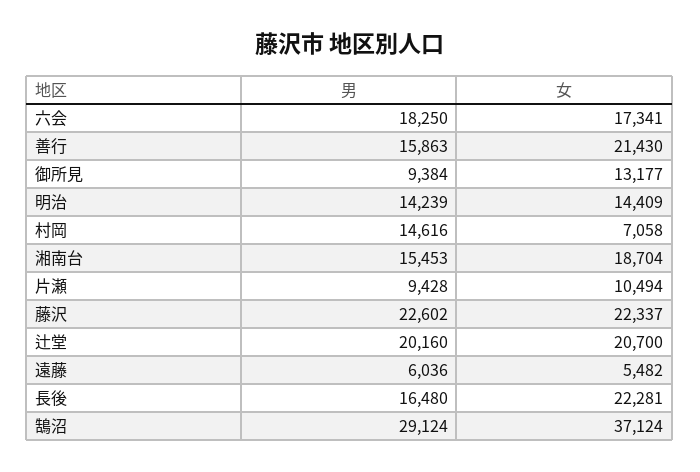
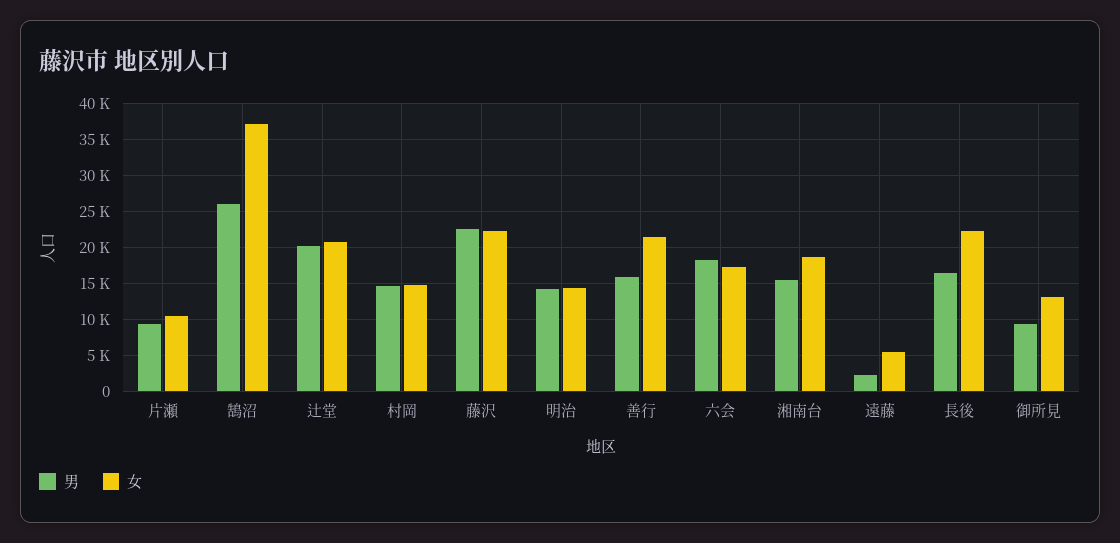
  {
    "男": {
      "六会": 18250,
      "善行": 15863,
      "御所見": 9384,
      "明治": 14239,
      "村岡": 14616,
      "湘南台": 15453,
      "片瀬": 9428,
      "藤沢": 22602,
      "辻堂": 20160,
-     "遠藤": 6036,
+     "遠藤": 2000,
      "長後": 16480,
-     "鵠沼": 29124
+     "鵠沼": 26000
    },
    "女": {
      "六会": 17341,
      "善行": 21430,
      "御所見": 13177,
      "明治": 14409,
-     "村岡": 7058,
+     "村岡": 15000,
      "湘南台": 18704,
      "片瀬": 10494,
      "藤沢": 22337,
      "辻堂": 20700,
      "遠藤": 5482,
      "長後": 22281,
      "鵠沼": 37124
    }
  }

